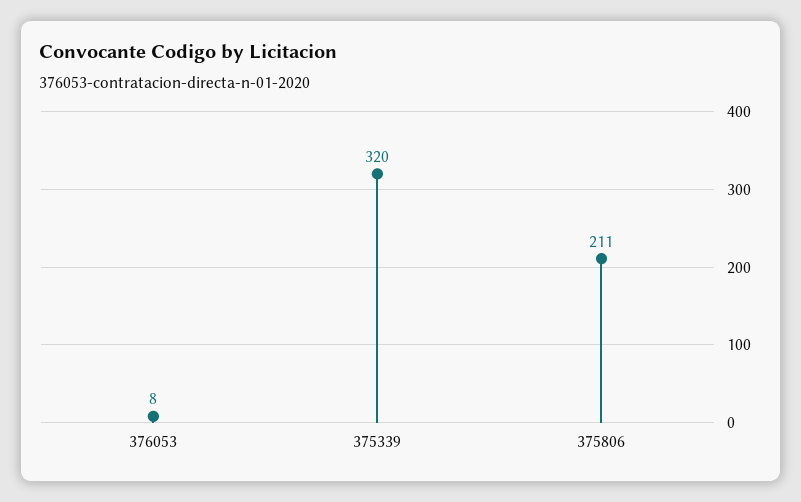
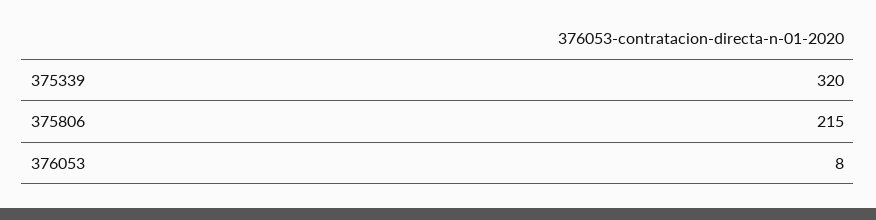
  {
    "376053": 8,
    "375339": 320,
-   "375806": 211
+   "375806": 215
  }

